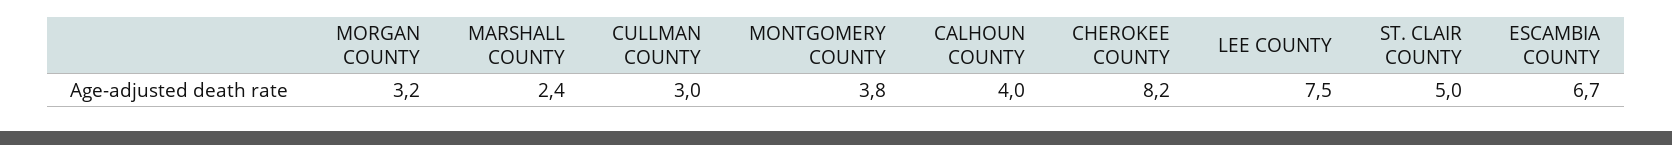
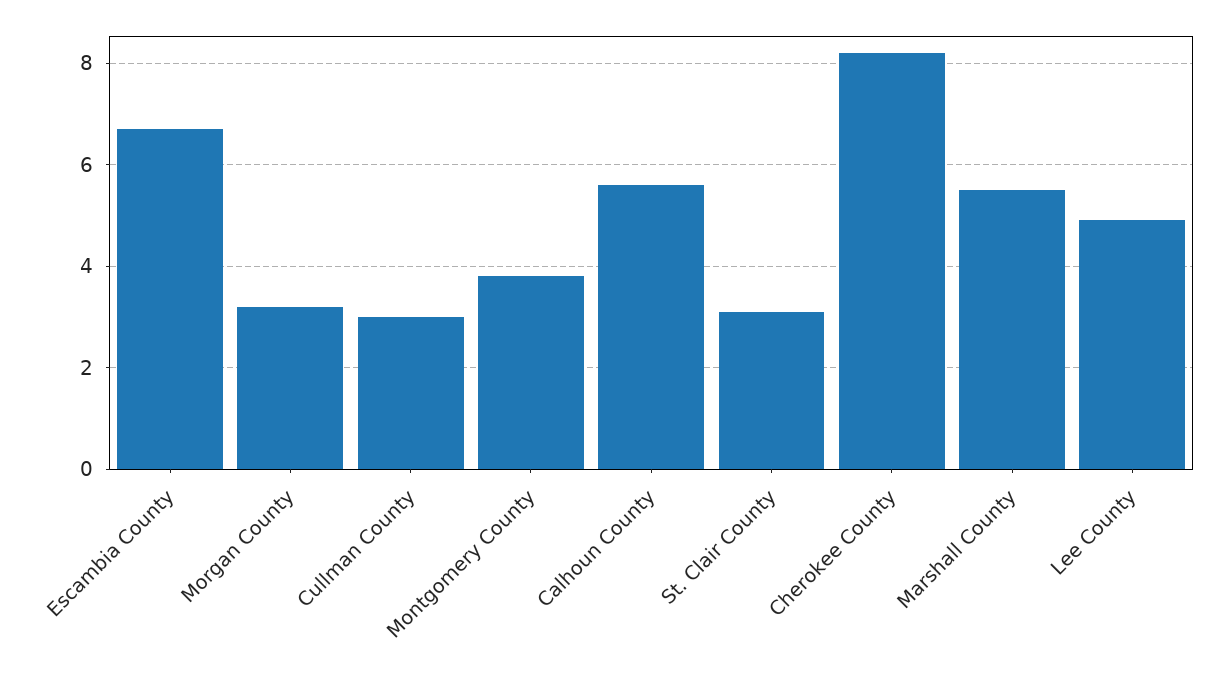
  {
    "MORGAN COUNTY": 3.2,
-   "MARSHALL COUNTY": 2.4,
+   "MARSHALL COUNTY": 5.5,
    "CULLMAN COUNTY": 3,
    "MONTGOMERY COUNTY": 3.8,
-   "CALHOUN COUNTY": 4,
+   "CALHOUN COUNTY": 5.5,
    "CHEROKEE COUNTY": 8.2,
-   "LEE COUNTY": 7.5,
+   "LEE COUNTY": 5,
-   "ST. CLAIR COUNTY": 5,
+   "ST. CLAIR COUNTY": 3,
    "ESCAMBIA COUNTY": 6.7
  }

